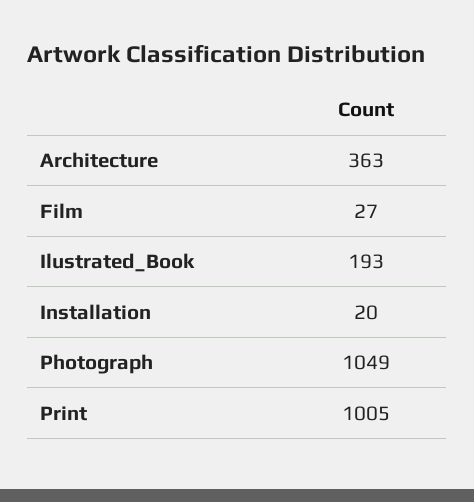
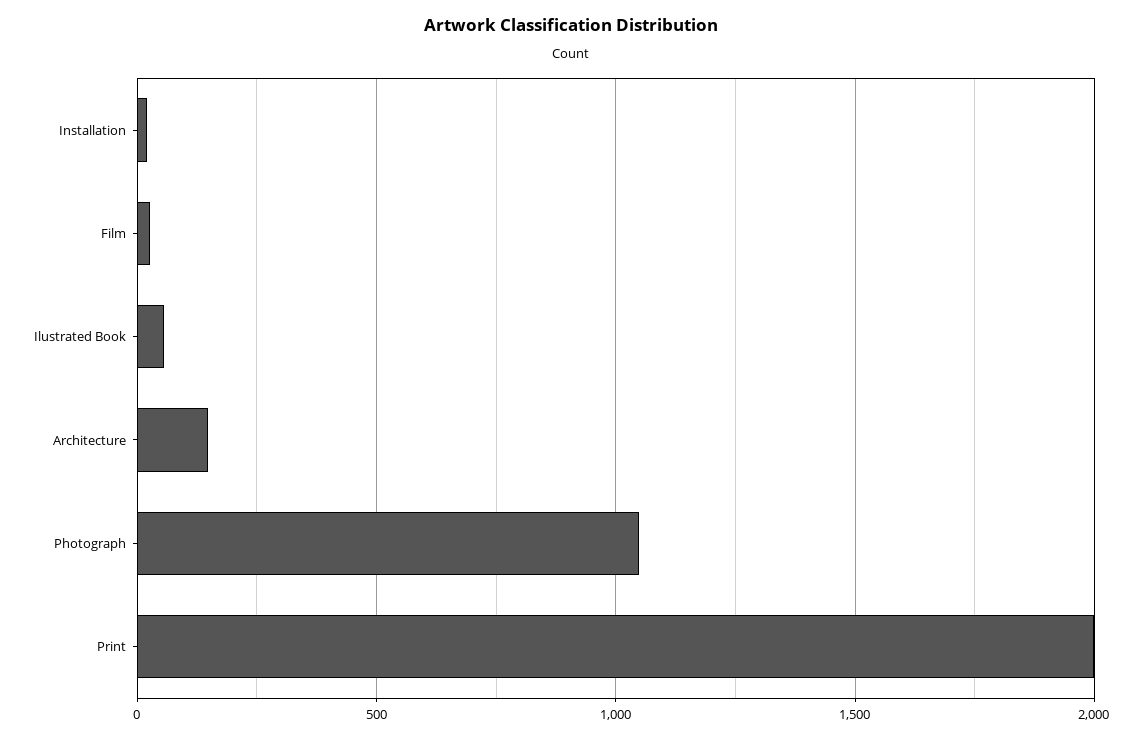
  {
-   "Architecture": 363,
+   "Architecture": 150,
    "Film": 27,
-   "Ilustrated_Book": 193,
+   "Ilustrated_Book": 50,
    "Installation": 20,
    "Photograph": 1049,
-   "Print": 1005
+   "Print": 2000
  }

